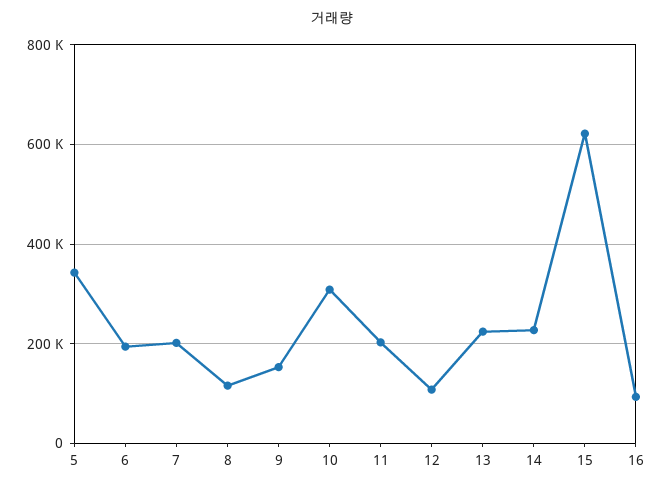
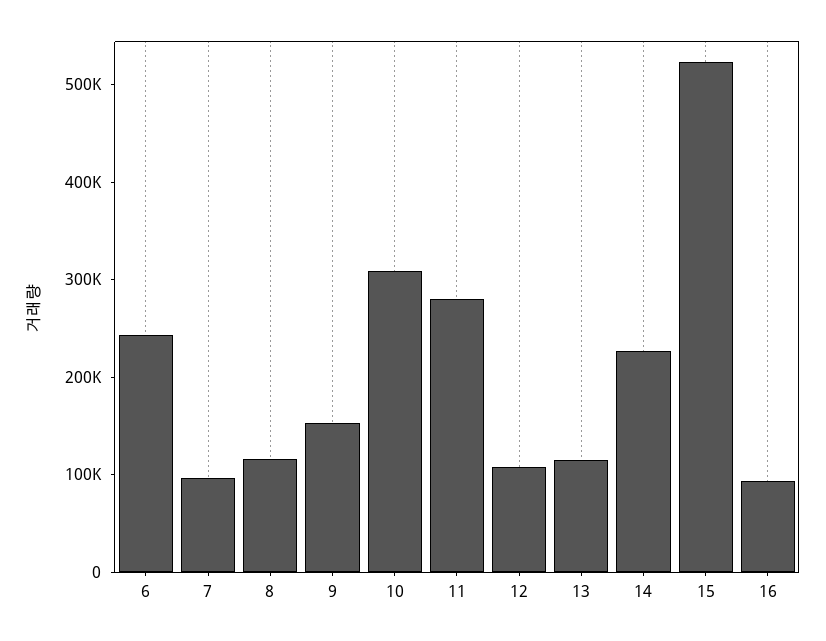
  {
-   "5": 340000,
-   "6": 200000,
+   "6": 240000,
-   "7": 200000,
+   "7": 100000,
    "8": 120000,
    "9": 160000,
    "10": 300000,
-   "11": 200000,
+   "11": 280000,
    "12": 100000,
-   "13": 220000,
+   "13": 120000,
    "14": 220000,
-   "15": 620000,
+   "15": 520000,
    "16": 100000
  }

